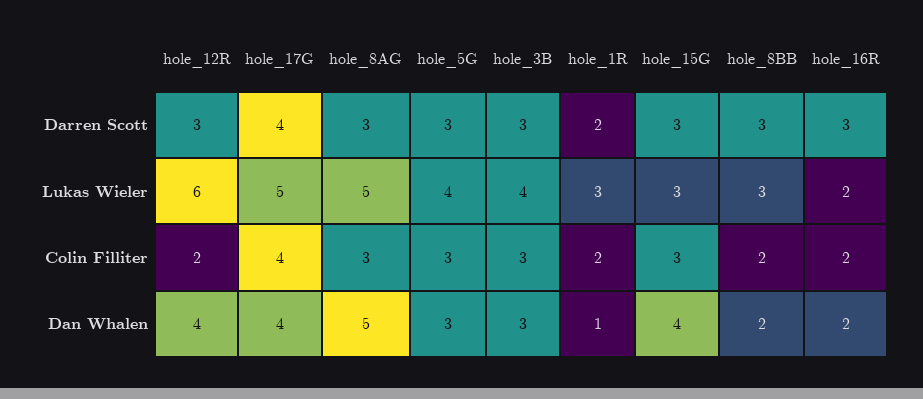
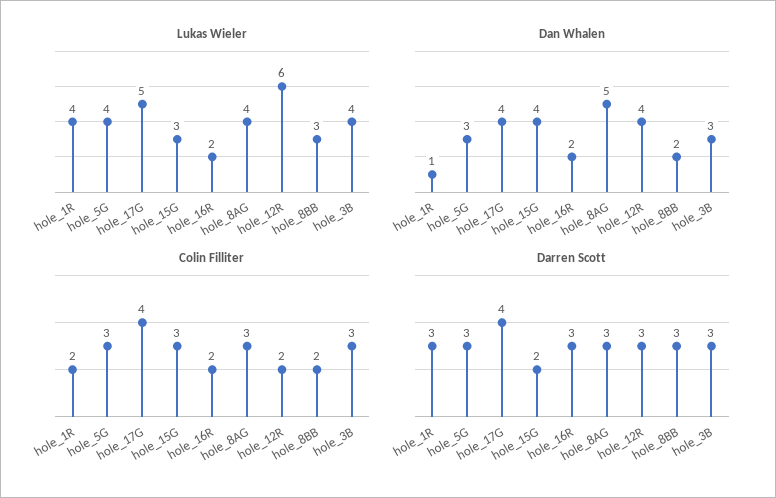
  {
    "Darren Scott": {
      "hole_12R": 3,
      "hole_17G": 4,
      "hole_8AG": 3,
      "hole_5G": 3,
      "hole_3B": 3,
-     "hole_1R": 2,
+     "hole_1R": 3,
-     "hole_15G": 3,
+     "hole_15G": 2,
      "hole_8BB": 3,
      "hole_16R": 3
    },
    "Lukas Wieler": {
      "hole_12R": 6,
      "hole_17G": 5,
-     "hole_8AG": 5,
+     "hole_8AG": 4,
      "hole_5G": 4,
      "hole_3B": 4,
-     "hole_1R": 3,
+     "hole_1R": 4,
      "hole_15G": 3,
      "hole_8BB": 3,
      "hole_16R": 2
    },
    "Colin Filliter": {
      "hole_12R": 2,
      "hole_17G": 4,
      "hole_8AG": 3,
      "hole_5G": 3,
      "hole_3B": 3,
      "hole_1R": 2,
      "hole_15G": 3,
      "hole_8BB": 2,
      "hole_16R": 2
    },
    "Dan Whalen": {
      "hole_12R": 4,
      "hole_17G": 4,
      "hole_8AG": 5,
      "hole_5G": 3,
      "hole_3B": 3,
      "hole_1R": 1,
      "hole_15G": 4,
      "hole_8BB": 2,
      "hole_16R": 2
    }
  }

